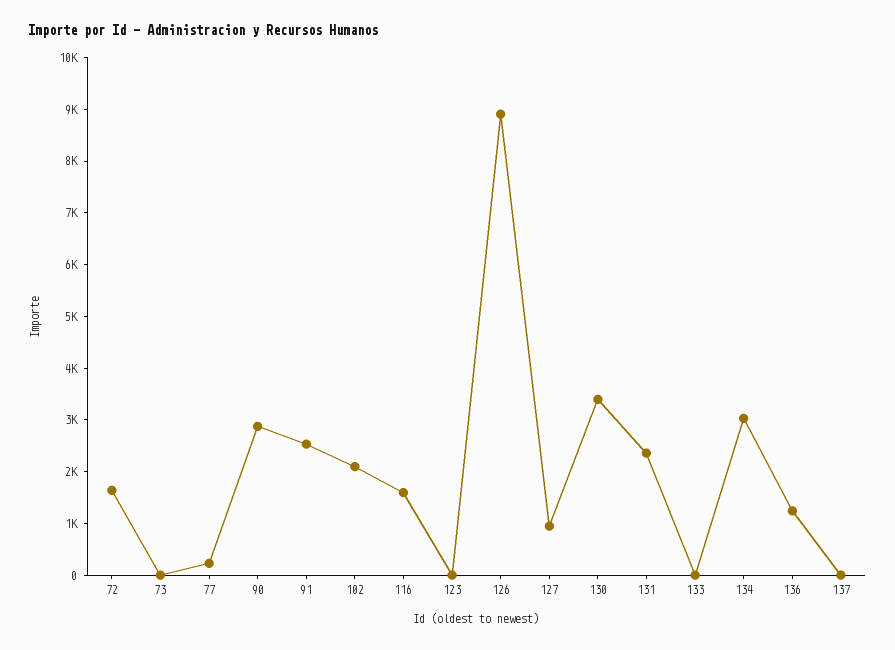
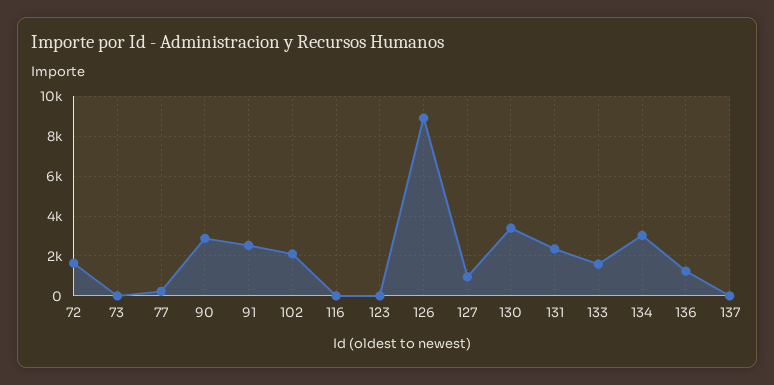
  {
    "72": 1600,
    "73": 0,
    "77": 200,
    "90": 2800,
    "91": 2600,
    "102": 2000,
-   "116": 1600,
+   "116": 0,
    "123": 0,
    "126": 9000,
    "127": 1000,
    "130": 3400,
    "131": 2400,
-   "133": 0,
+   "133": 1500,
    "134": 3000,
    "136": 1200,
    "137": 0
  }

